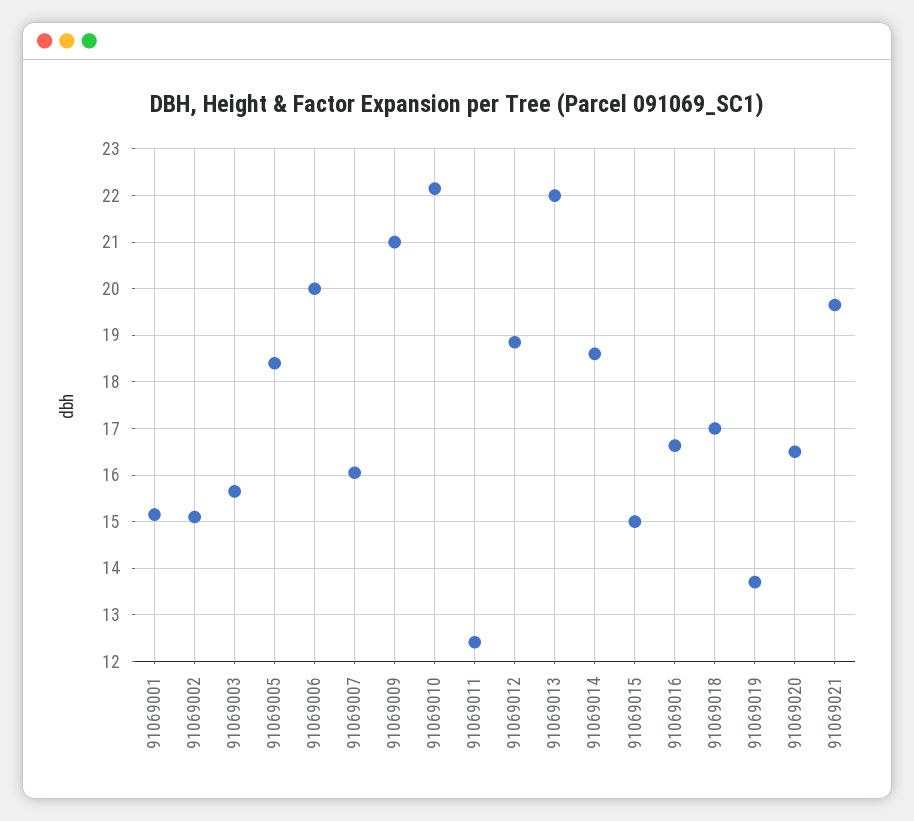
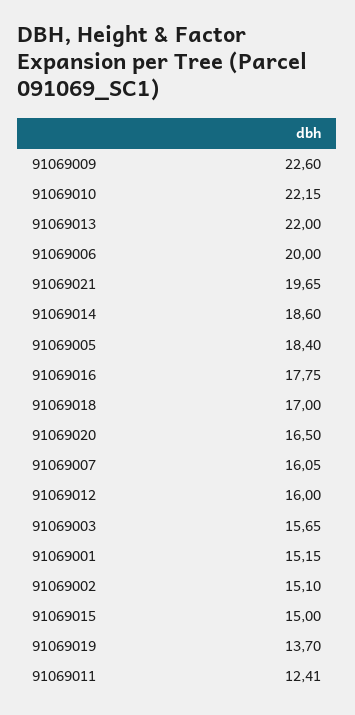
  {
    "91069001": 15.15,
    "91069002": 15.1,
    "91069003": 15.65,
    "91069005": 18.4,
    "91069006": 20,
    "91069007": 16.05,
-   "91069009": 21,
+   "91069009": 22.6,
    "91069010": 22.15,
    "91069011": 12.41,
-   "91069012": 18.8,
+   "91069012": 16,
    "91069013": 22,
    "91069014": 18.6,
    "91069015": 15,
-   "91069016": 16.6,
+   "91069016": 17.75,
    "91069018": 17,
    "91069019": 13.7,
    "91069020": 16.5,
    "91069021": 19.65
  }

